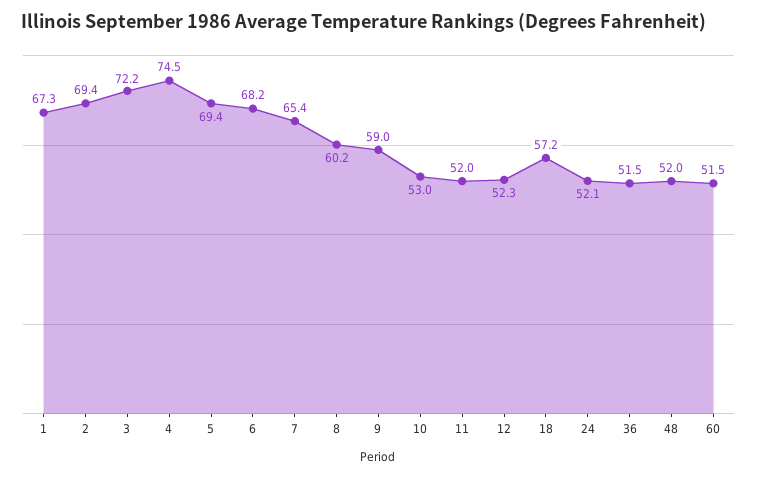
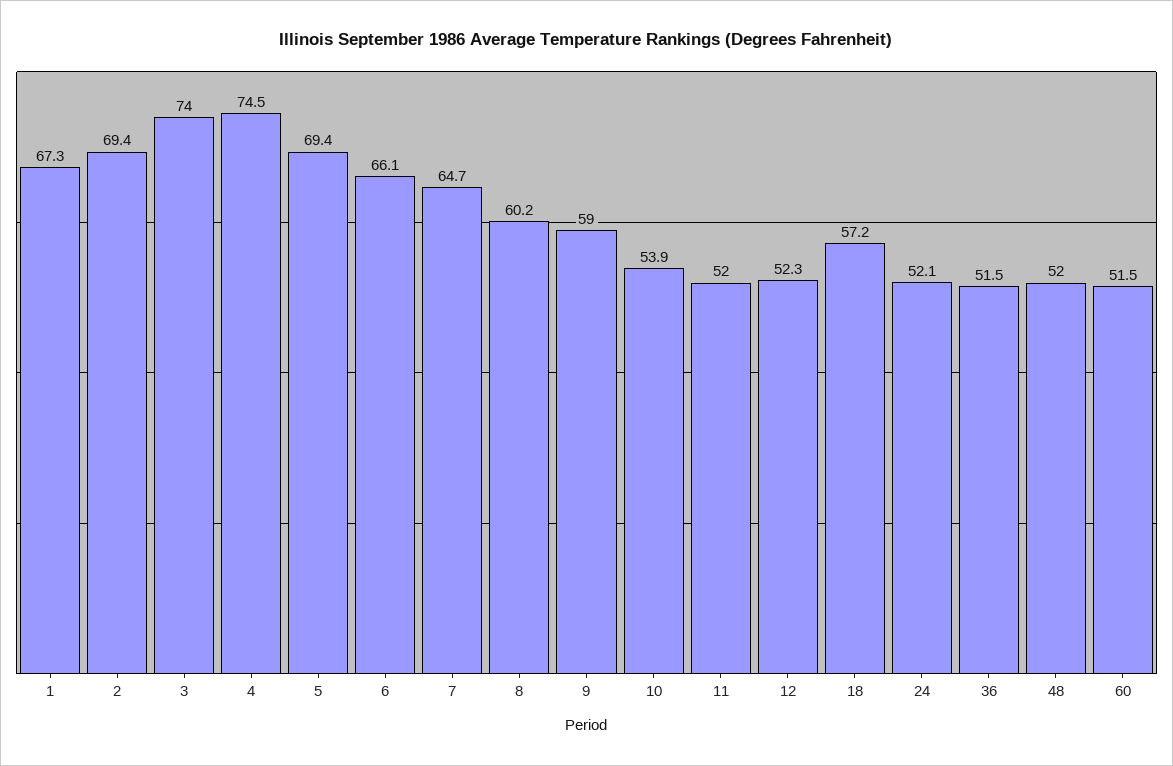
  {
    "1": 67.3,
    "2": 69.4,
-   "3": 72.2,
+   "3": 74,
    "4": 74.5,
    "5": 69.4,
-   "6": 68.2,
+   "6": 66.1,
-   "7": 65.4,
+   "7": 64.7,
    "8": 60.2,
    "9": 59,
-   "10": 53,
+   "10": 53.9,
    "11": 52,
    "12": 52.3,
    "18": 57.2,
    "24": 52.1,
    "36": 51.5,
    "48": 52,
    "60": 51.5
  }

